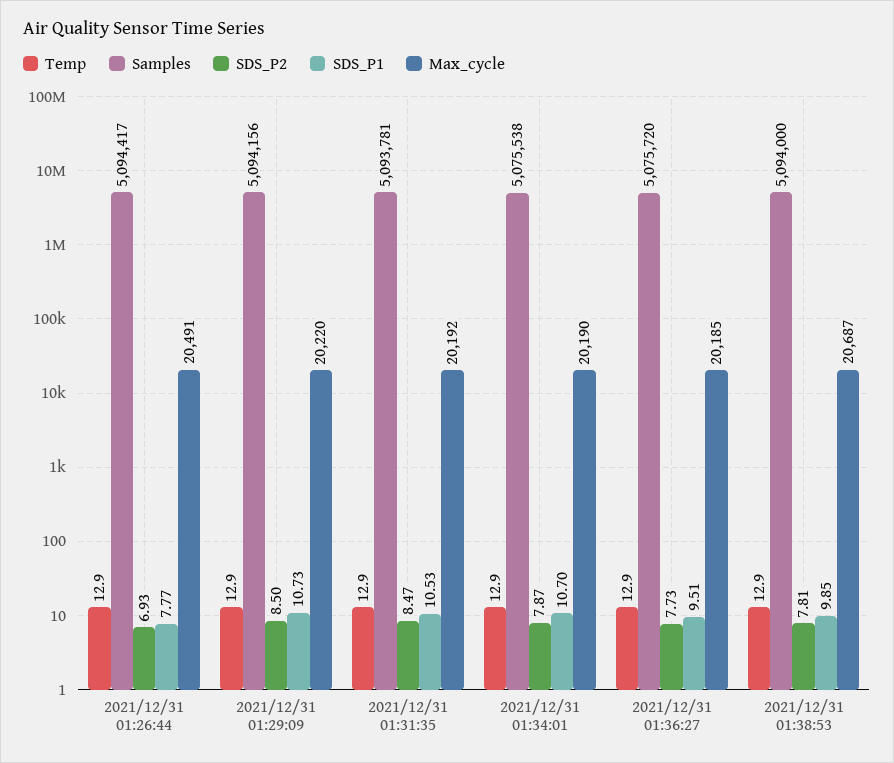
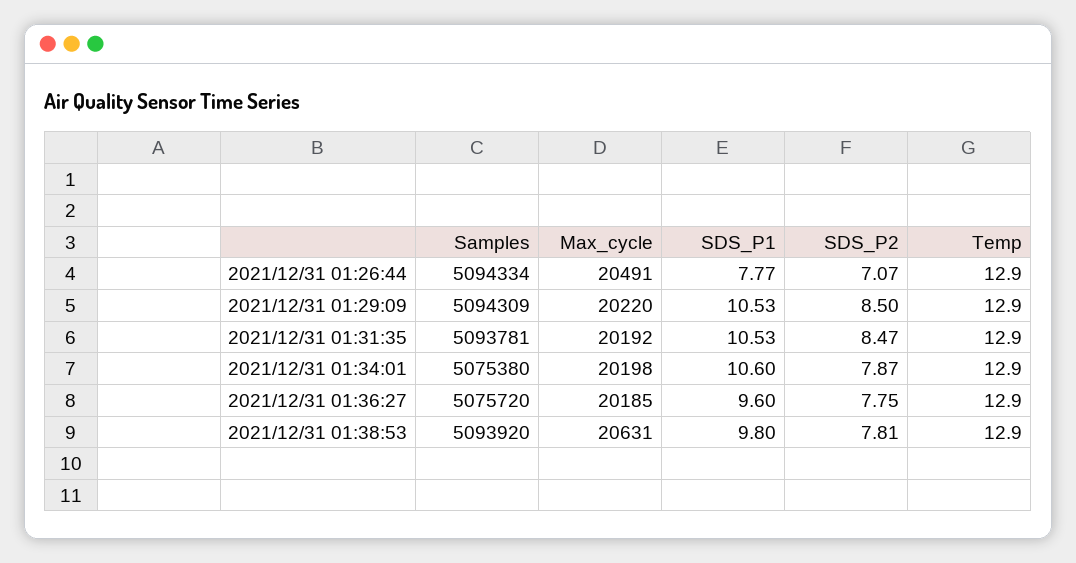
  {
    "Temp": {
      "2021/12/31 01:26:44": 12.9,
      "2021/12/31 01:29:09": 12.9,
      "2021/12/31 01:31:35": 12.9,
      "2021/12/31 01:34:01": 12.9,
      "2021/12/31 01:36:27": 12.9,
      "2021/12/31 01:38:53": 12.9
    },
    "Samples": {
-     "2021/12/31 01:26:44": 5094417,
+     "2021/12/31 01:26:44": 5094334,
-     "2021/12/31 01:29:09": 5094156,
+     "2021/12/31 01:29:09": 5094309,
      "2021/12/31 01:31:35": 5093781,
-     "2021/12/31 01:34:01": 5075538,
+     "2021/12/31 01:34:01": 5075380,
      "2021/12/31 01:36:27": 5075720,
-     "2021/12/31 01:38:53": 5094000
+     "2021/12/31 01:38:53": 5093920
    },
    "SDS_P2": {
-     "2021/12/31 01:26:44": 6.93,
+     "2021/12/31 01:26:44": 7.07,
      "2021/12/31 01:29:09": 8.5,
      "2021/12/31 01:31:35": 8.47,
      "2021/12/31 01:34:01": 7.87,
-     "2021/12/31 01:36:27": 7.73,
+     "2021/12/31 01:36:27": 7.75,
      "2021/12/31 01:38:53": 7.81
    },
    "SDS_P1": {
      "2021/12/31 01:26:44": 7.77,
-     "2021/12/31 01:29:09": 10.73,
+     "2021/12/31 01:29:09": 10.53,
      "2021/12/31 01:31:35": 10.53,
-     "2021/12/31 01:34:01": 10.7,
+     "2021/12/31 01:34:01": 10.6,
-     "2021/12/31 01:36:27": 9.51,
+     "2021/12/31 01:36:27": 9.6,
-     "2021/12/31 01:38:53": 9.85
+     "2021/12/31 01:38:53": 9.8
    },
    "Max_cycle": {
      "2021/12/31 01:26:44": 20491,
      "2021/12/31 01:29:09": 20220,
      "2021/12/31 01:31:35": 20192,
-     "2021/12/31 01:34:01": 20190,
+     "2021/12/31 01:34:01": 20198,
      "2021/12/31 01:36:27": 20185,
-     "2021/12/31 01:38:53": 20687
+     "2021/12/31 01:38:53": 20631
    }
  }

